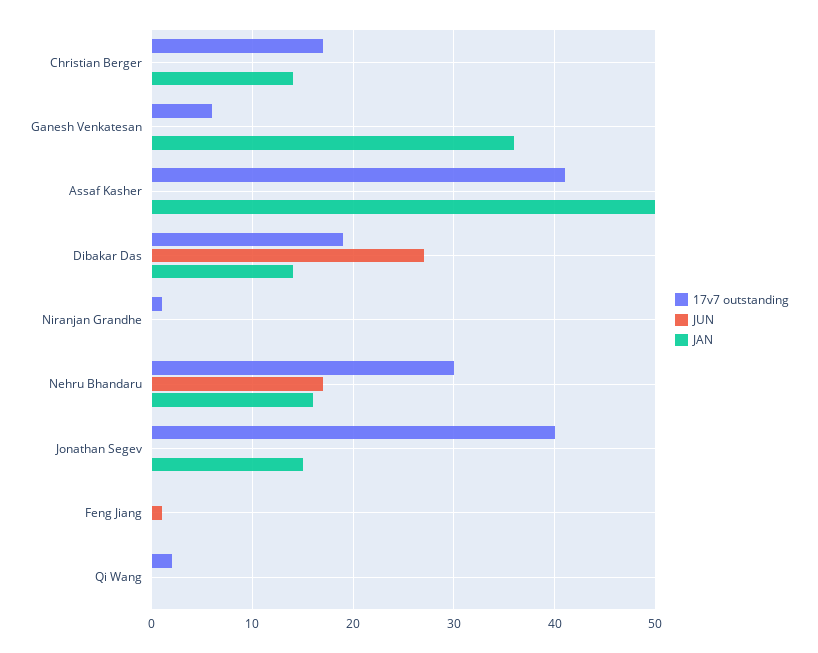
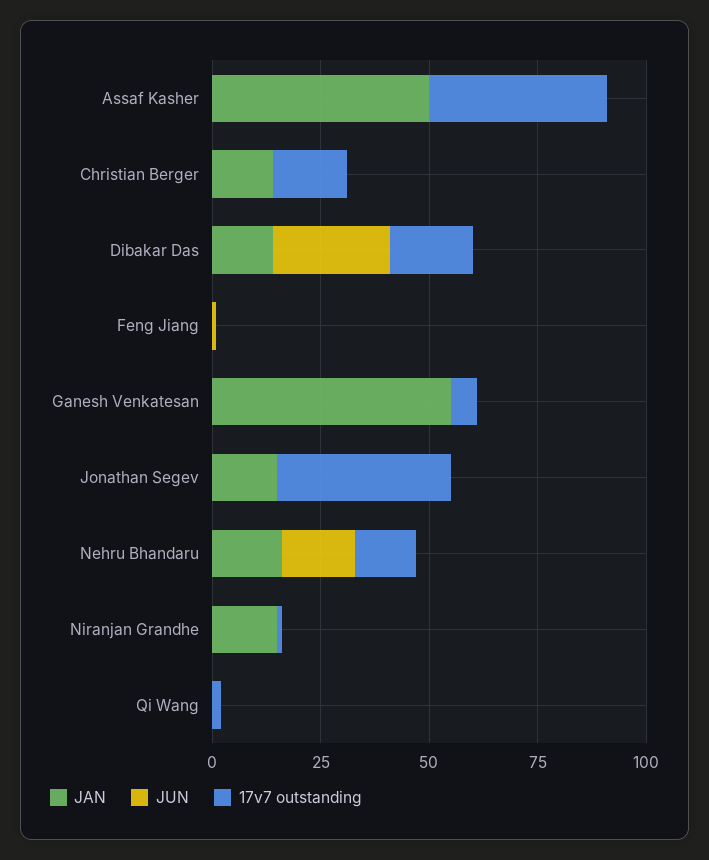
  {
    "17v7 outstanding": {
      "Christian Berger": 17,
      "Ganesh Venkatesan": 6,
      "Assaf Kasher": 41,
      "Dibakar Das": 19,
      "Niranjan Grandhe": 1,
-     "Nehru Bhandaru": 30,
+     "Nehru Bhandaru": 15,
      "Jonathan Segev": 40,
      "Feng Jiang": 0,
      "Qi Wang": 2
    },
    "JUN": {
      "Christian Berger": 0,
      "Ganesh Venkatesan": 0,
      "Assaf Kasher": 0,
      "Dibakar Das": 27,
      "Niranjan Grandhe": 0,
      "Nehru Bhandaru": 17,
      "Jonathan Segev": 0,
      "Feng Jiang": 1,
      "Qi Wang": 0
    },
    "JAN": {
      "Christian Berger": 14,
-     "Ganesh Venkatesan": 36,
+     "Ganesh Venkatesan": 55,
      "Assaf Kasher": 50,
      "Dibakar Das": 14,
-     "Niranjan Grandhe": 0,
+     "Niranjan Grandhe": 15,
      "Nehru Bhandaru": 16,
      "Jonathan Segev": 15,
      "Feng Jiang": 0,
      "Qi Wang": 0
    }
  }

